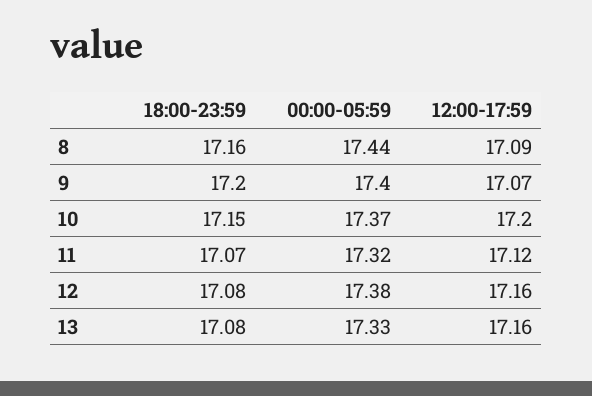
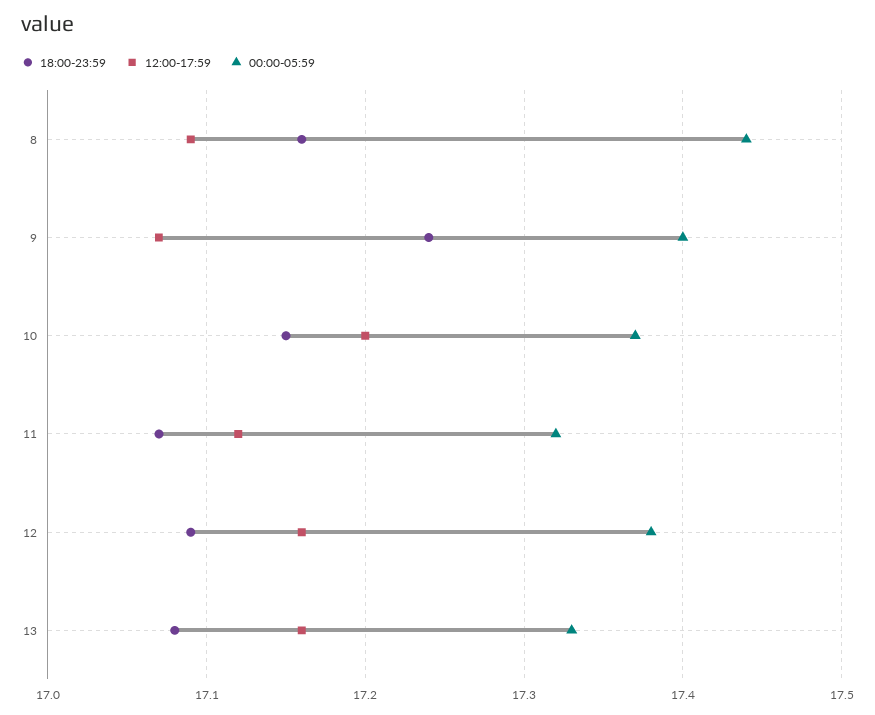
  {
    "18:00-23:59": {
      "8": 17.16,
-     "9": 17.2,
+     "9": 17.24,
      "10": 17.15,
      "11": 17.07,
-     "12": 17.08,
+     "12": 17.09,
      "13": 17.08
    },
    "00:00-05:59": {
      "8": 17.44,
      "9": 17.4,
      "10": 17.37,
      "11": 17.32,
      "12": 17.38,
      "13": 17.33
    },
    "12:00-17:59": {
      "8": 17.09,
      "9": 17.07,
      "10": 17.2,
      "11": 17.12,
      "12": 17.16,
      "13": 17.16
    }
  }

